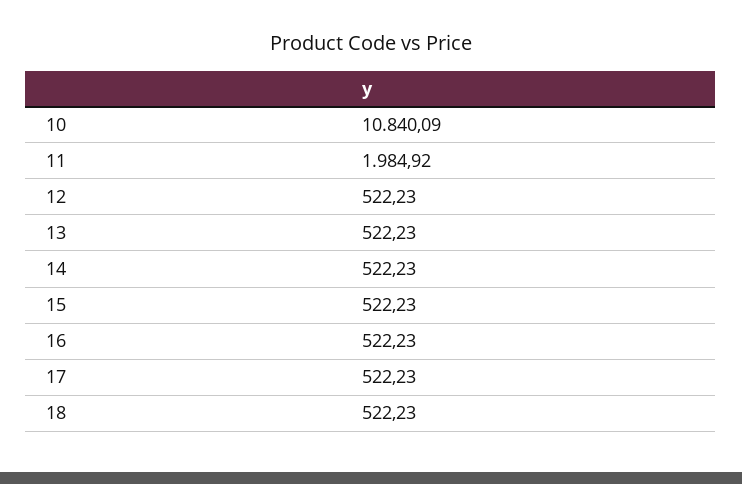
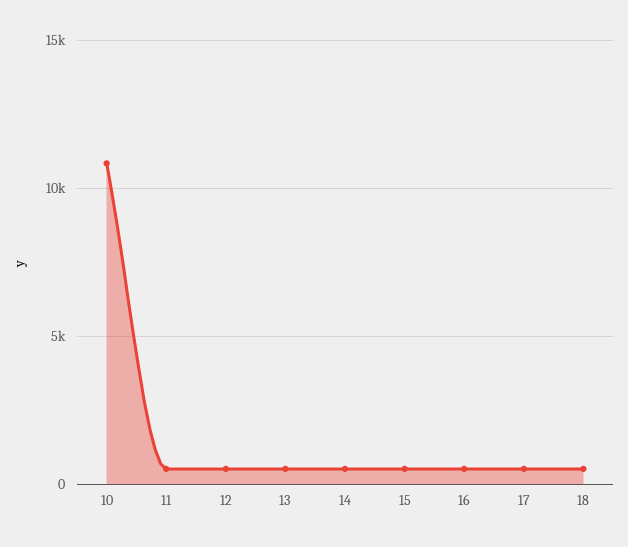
  {
    "10": 10840.09,
-   "11": 1984.92,
+   "11": 500,
    "12": 522.23,
    "13": 522.23,
    "14": 522.23,
    "15": 522.23,
    "16": 522.23,
    "17": 522.23,
    "18": 522.23
  }

